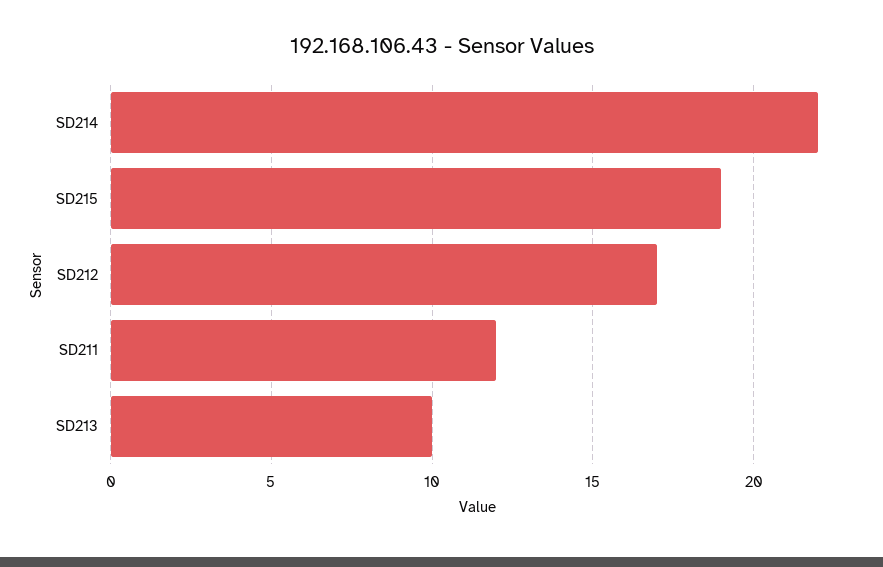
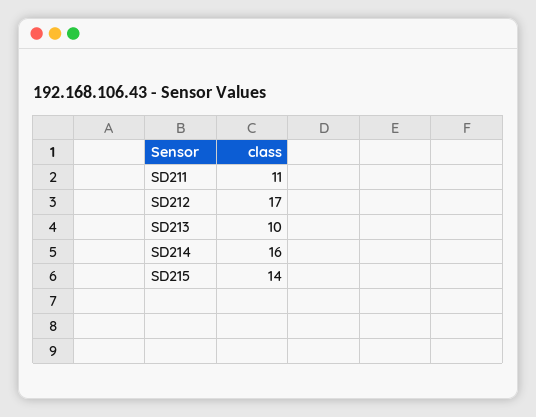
  {
-   "SD214": 22,
+   "SD214": 16,
-   "SD215": 19,
+   "SD215": 14,
    "SD212": 17,
-   "SD211": 12,
+   "SD211": 11,
    "SD213": 10
  }

